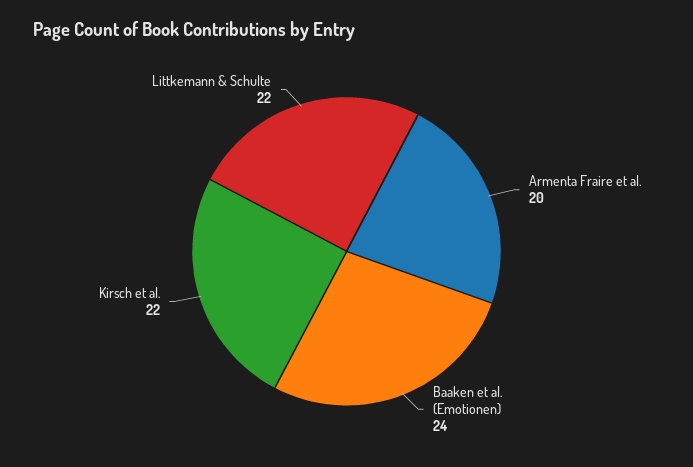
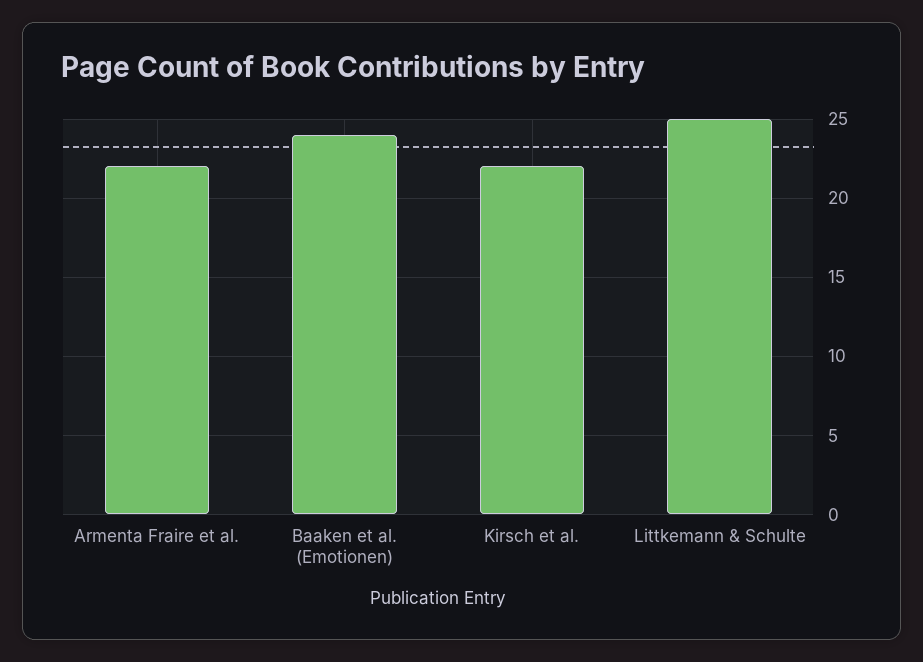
  {
-   "Armenta Fraire et al.": 20,
+   "Armenta Fraire et al.": 22,
    "Baaken et al. (Emotionen)": 24,
    "Kirsch et al.": 22,
-   "Littkemann & Schulte": 22
+   "Littkemann & Schulte": 25
  }

